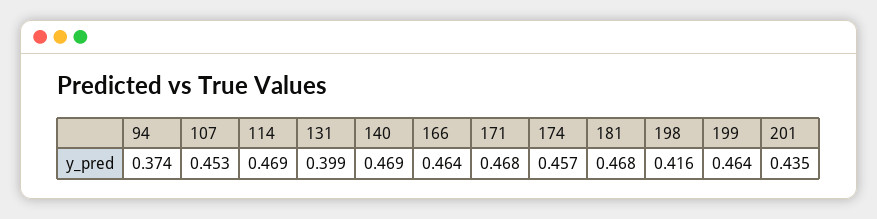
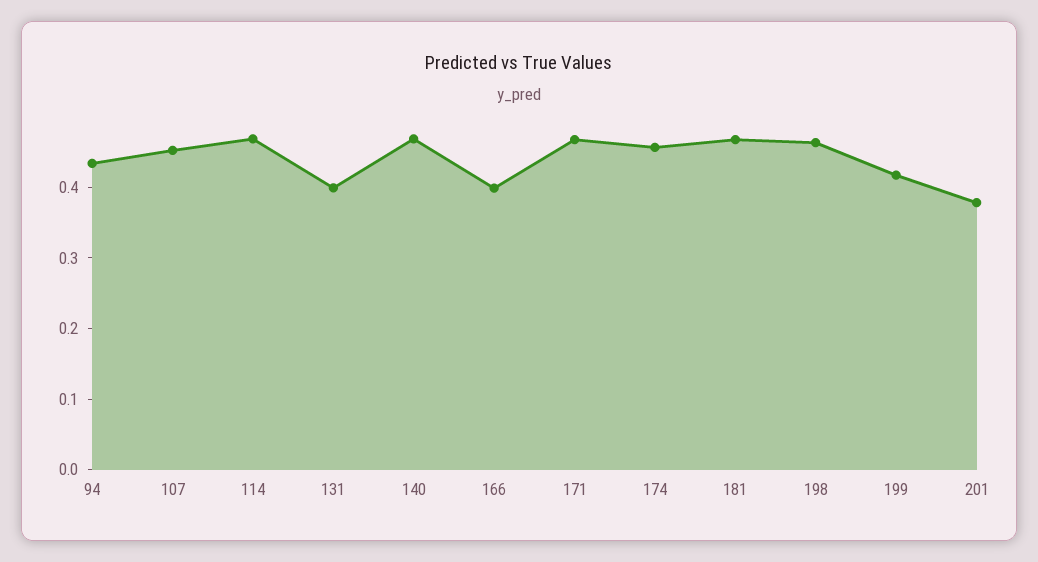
  {
-   "94": 0.374,
+   "94": 0.44,
    "107": 0.453,
    "114": 0.469,
    "131": 0.399,
    "140": 0.469,
-   "166": 0.464,
+   "166": 0.4,
    "171": 0.468,
    "174": 0.457,
    "181": 0.468,
-   "198": 0.416,
+   "198": 0.46,
-   "199": 0.464,
+   "199": 0.42,
-   "201": 0.435
+   "201": 0.38
  }

